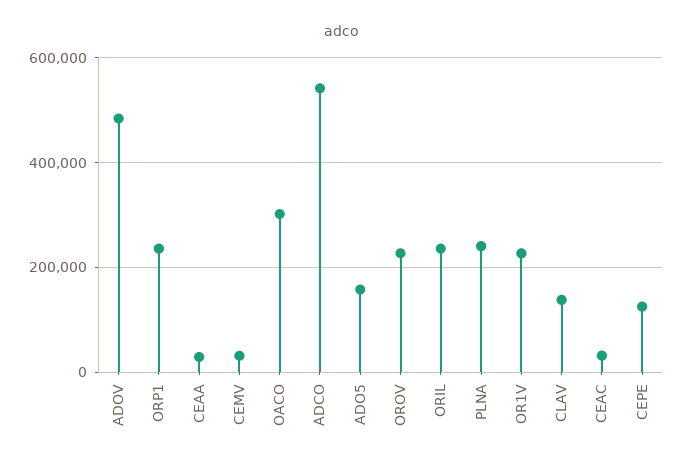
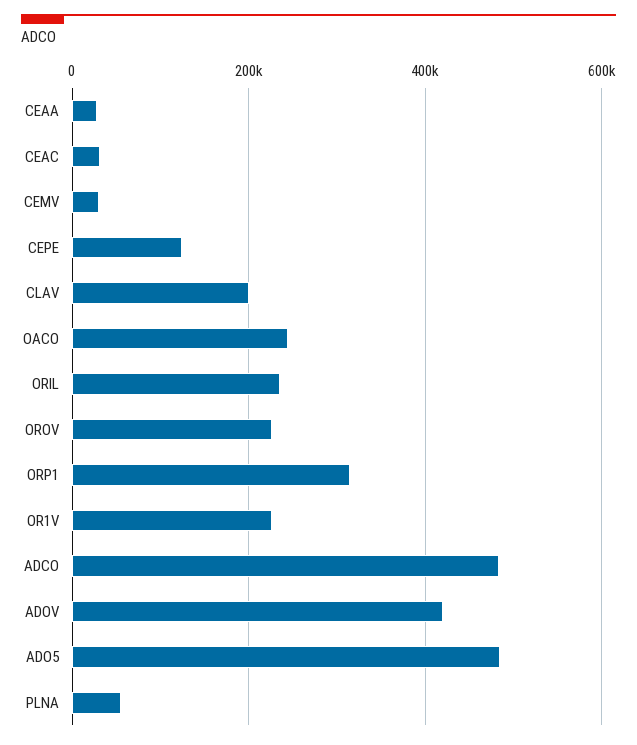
  {
-   "ADOV": 480000,
+   "ADOV": 420000,
-   "ORP1": 240000,
+   "ORP1": 320000,
    "CEAA": 20000,
    "CEMV": 40000,
-   "OACO": 300000,
+   "OACO": 240000,
-   "ADCO": 540000,
+   "ADCO": 480000,
-   "ADO5": 160000,
+   "ADO5": 480000,
    "OROV": 220000,
    "ORIL": 240000,
-   "PLNA": 240000,
+   "PLNA": 60000,
    "OR1V": 220000,
-   "CLAV": 140000,
+   "CLAV": 200000,
    "CEAC": 40000,
    "CEPE": 120000
  }

